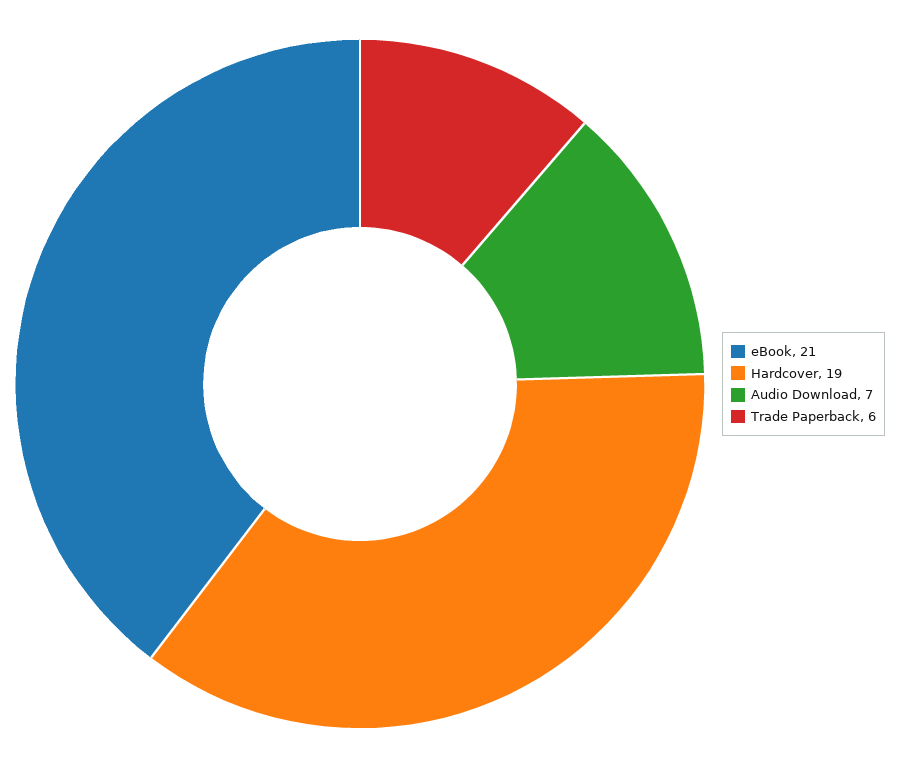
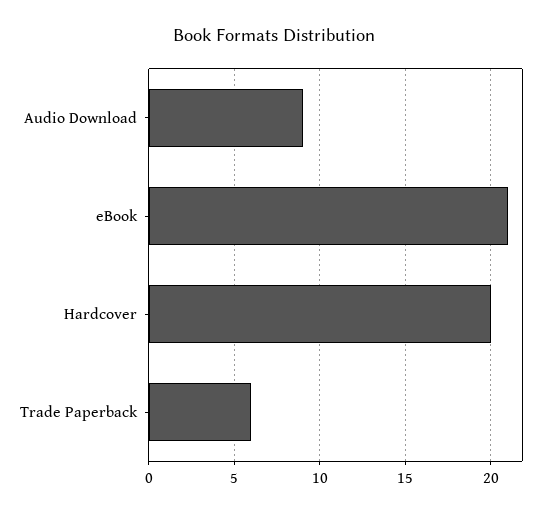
  {
    "eBook": 21,
-   "Hardcover": 19,
+   "Hardcover": 20,
-   "Audio Download": 7,
+   "Audio Download": 9,
    "Trade Paperback": 6
  }

